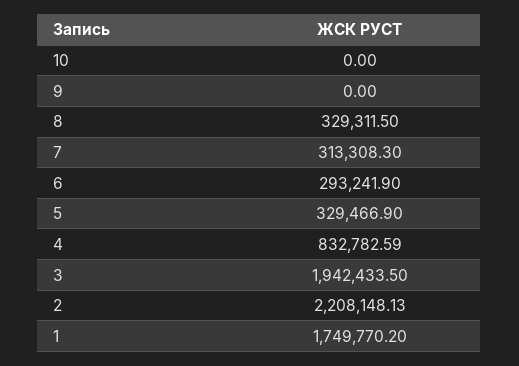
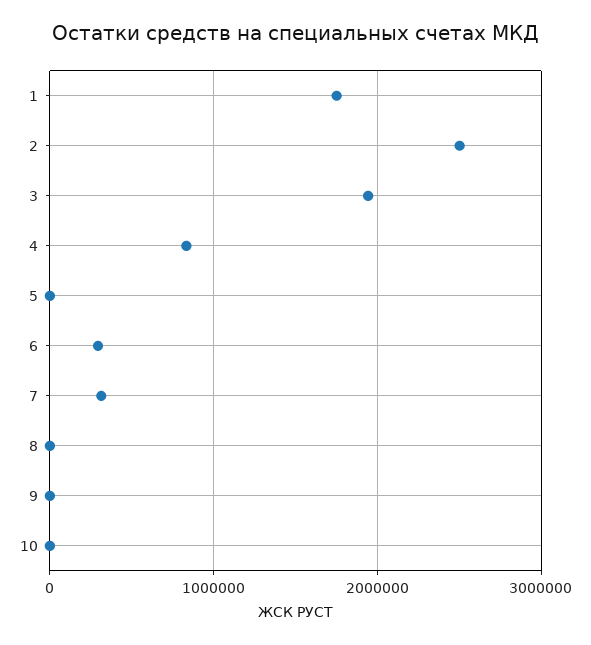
  {
    "10": 0,
    "9": 0,
-   "8": 329311.5,
+   "8": 0,
    "7": 313308.3,
    "6": 293241.9,
-   "5": 329466.9,
+   "5": 0,
    "4": 832782.59,
    "3": 1942433.5,
-   "2": 2208148.13,
+   "2": 2500000,
    "1": 1749770.2
  }

